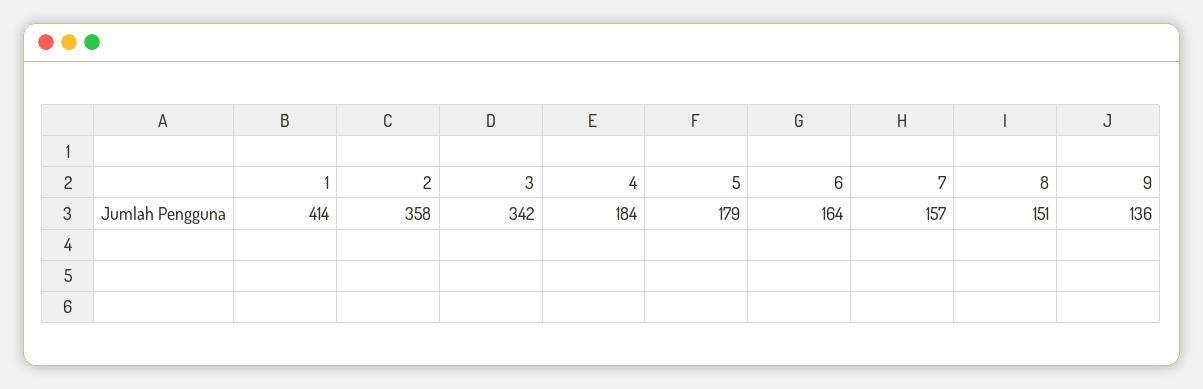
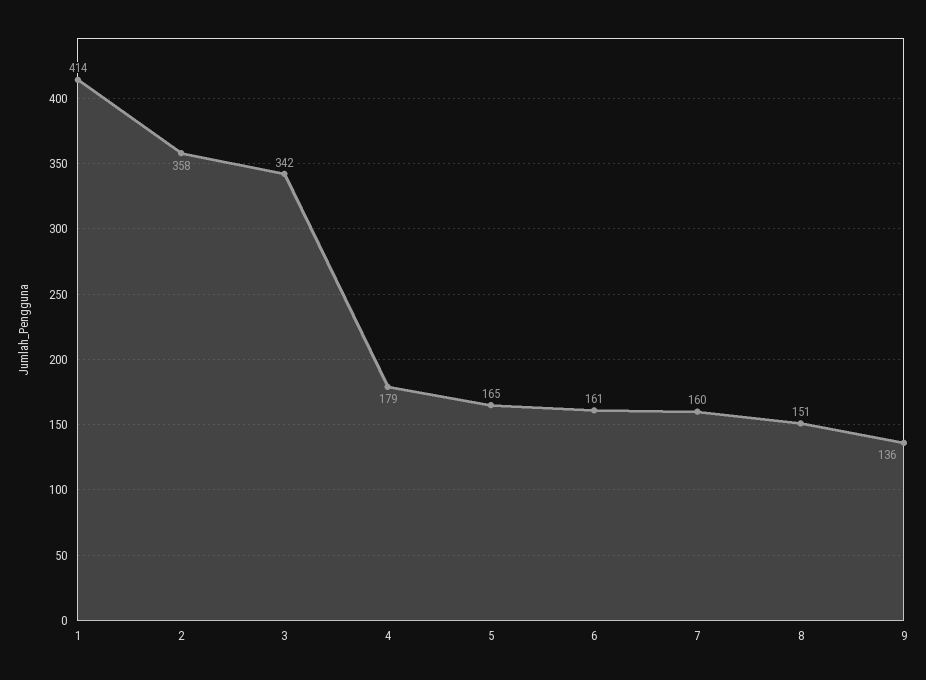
  {
    "1": 414,
    "2": 358,
    "3": 342,
-   "4": 184,
+   "4": 179,
-   "5": 179,
+   "5": 165,
-   "6": 164,
+   "6": 161,
-   "7": 157,
+   "7": 160,
    "8": 151,
    "9": 136
  }

